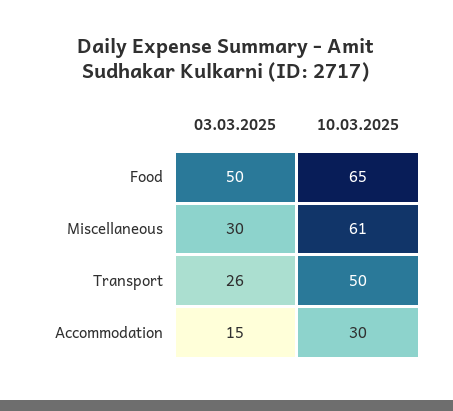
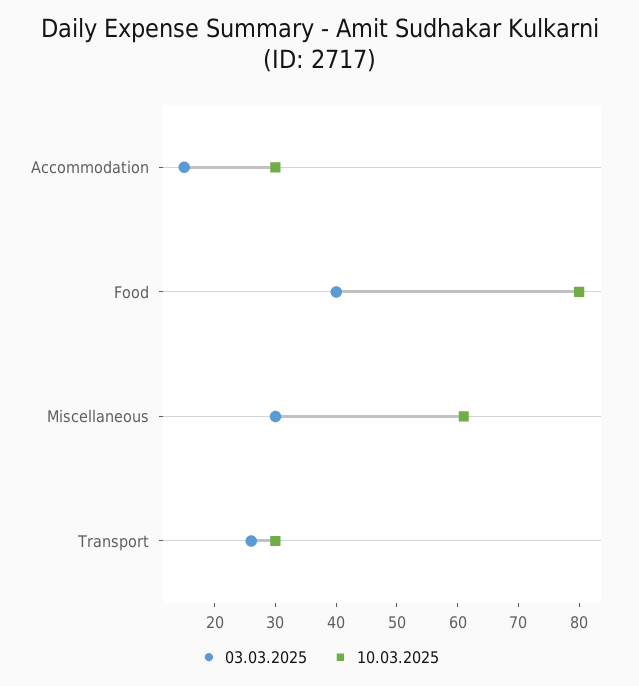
  {
    "03.03.2025": {
-     "Food": 50,
+     "Food": 40,
      "Miscellaneous": 30,
      "Transport": 26,
      "Accommodation": 15
    },
    "10.03.2025": {
-     "Food": 65,
+     "Food": 80,
      "Miscellaneous": 61,
-     "Transport": 50,
+     "Transport": 30,
      "Accommodation": 30
    }
  }

